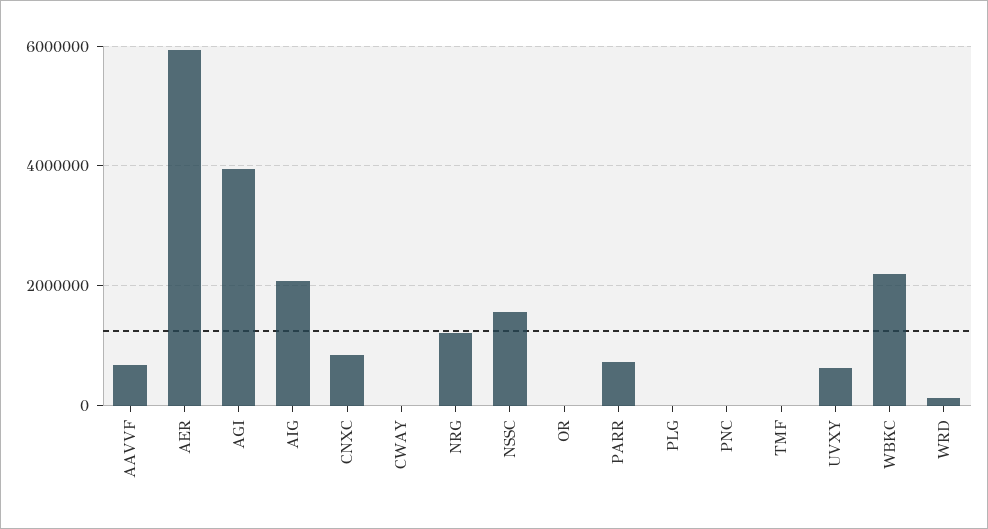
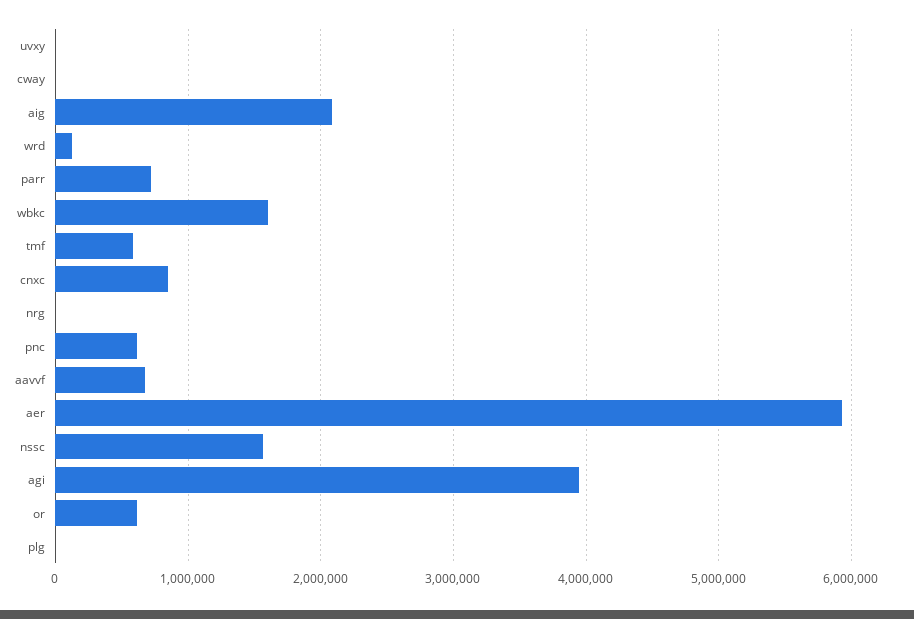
  {
    "AAVVF": 700000,
    "AER": 5900000,
    "AGI": 3900000,
    "AIG": 2100000,
    "CNXC": 800000,
    "CWAY": 0,
-   "NRG": 1200000,
+   "NRG": 0,
    "NSSC": 1600000,
-   "OR": 0,
+   "OR": 600000,
    "PARR": 700000,
    "PLG": 0,
-   "PNC": 0,
+   "PNC": 600000,
-   "TMF": 0,
+   "TMF": 600000,
-   "UVXY": 600000,
+   "UVXY": 0,
-   "WBKC": 2200000,
+   "WBKC": 1600000,
    "WRD": 100000
  }

